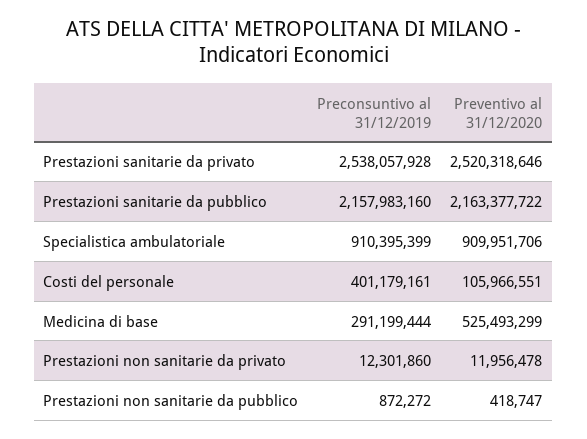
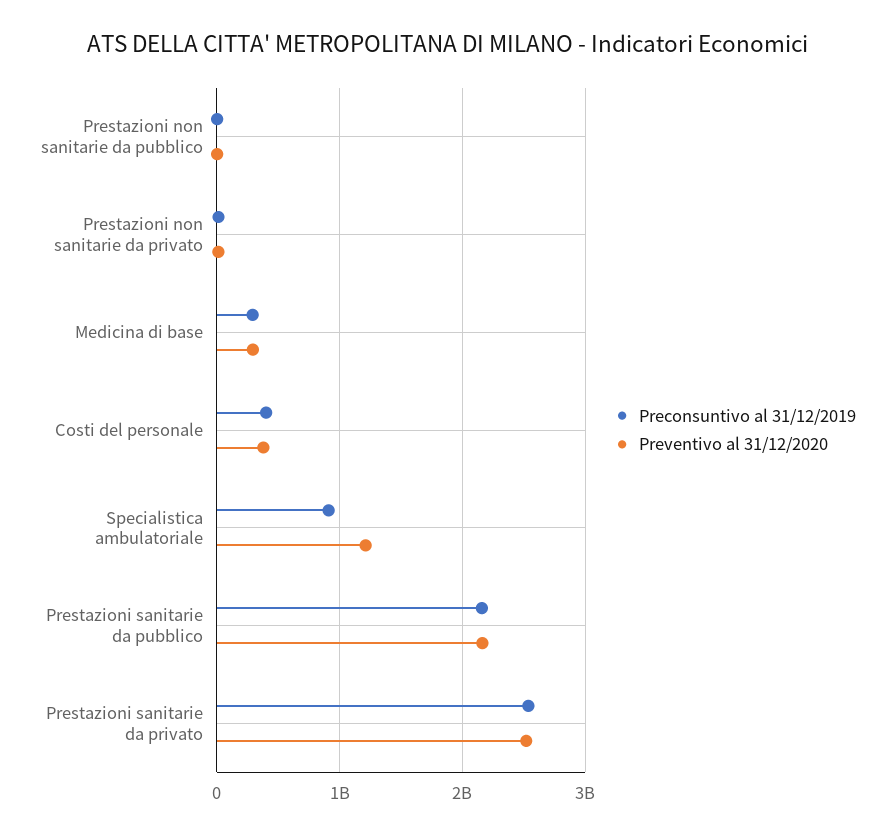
  {
    "Preconsuntivo al 31/12/2019": {
      "Prestazioni sanitarie da privato": 2538057928,
      "Prestazioni sanitarie da pubblico": 2157983160,
      "Specialistica ambulatoriale": 910395399,
      "Costi del personale": 401179161,
      "Medicina di base": 291199444,
      "Prestazioni non sanitarie da privato": 12301860,
      "Prestazioni non sanitarie da pubblico": 872272
    },
    "Preventivo al 31/12/2020": {
      "Prestazioni sanitarie da privato": 2520318646,
      "Prestazioni sanitarie da pubblico": 2163377722,
-     "Specialistica ambulatoriale": 909951706,
+     "Specialistica ambulatoriale": 1200000000,
-     "Costi del personale": 105966551,
+     "Costi del personale": 400000000,
-     "Medicina di base": 525493299,
+     "Medicina di base": 300000000,
      "Prestazioni non sanitarie da privato": 11956478,
      "Prestazioni non sanitarie da pubblico": 418747
    }
  }

